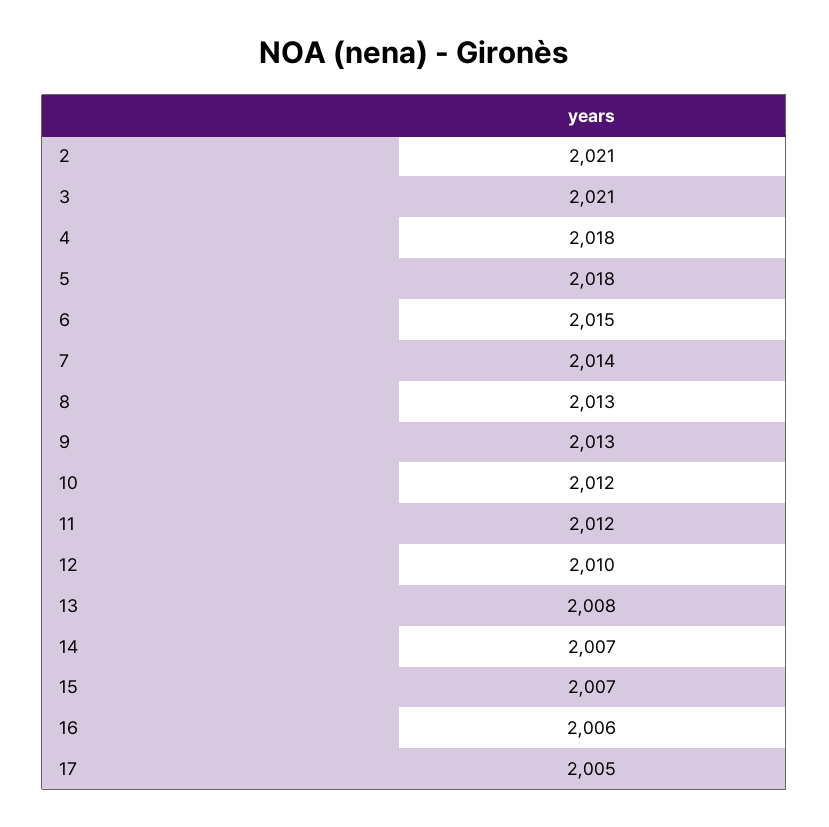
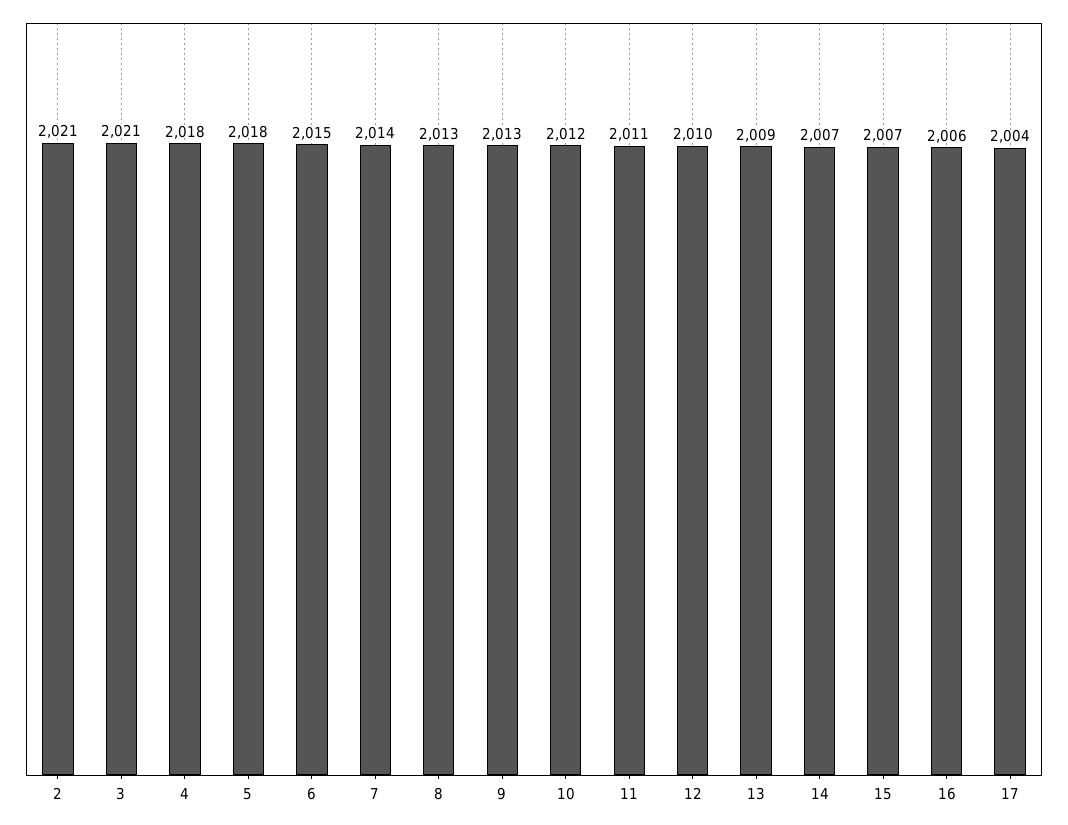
  {
    "2": 2021,
    "3": 2021,
    "4": 2018,
    "5": 2018,
    "6": 2015,
    "7": 2014,
    "8": 2013,
    "9": 2013,
    "10": 2012,
-   "11": 2012,
+   "11": 2011,
    "12": 2010,
-   "13": 2008,
+   "13": 2009,
    "14": 2007,
    "15": 2007,
    "16": 2006,
-   "17": 2005
+   "17": 2004
  }

